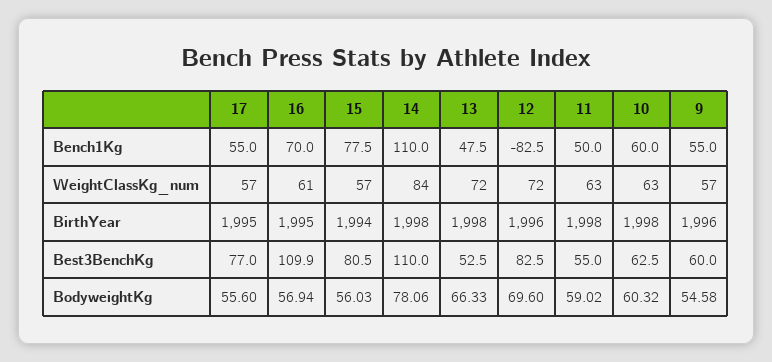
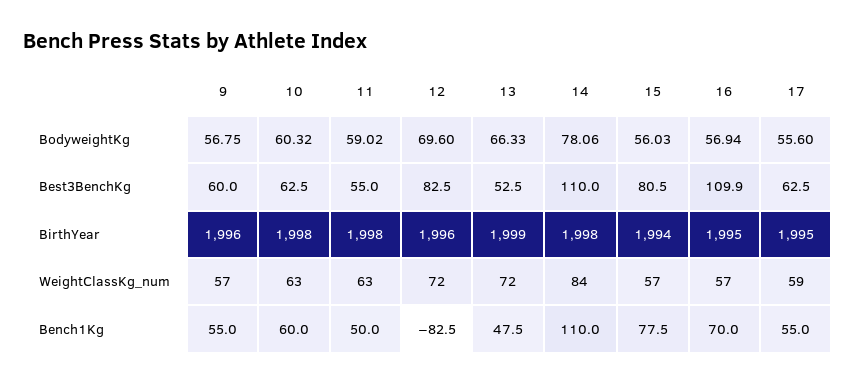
  {
    "17": {
      "Bench1Kg": 55,
-     "WeightClassKg_num": 57,
+     "WeightClassKg_num": 59,
      "BirthYear": 1995,
-     "Best3BenchKg": 77,
+     "Best3BenchKg": 62.5,
      "BodyweightKg": 55.6
    },
    "16": {
      "Bench1Kg": 70,
-     "WeightClassKg_num": 61,
+     "WeightClassKg_num": 57,
      "BirthYear": 1995,
      "Best3BenchKg": 109.9,
      "BodyweightKg": 56.94
    },
    "15": {
      "Bench1Kg": 77.5,
      "WeightClassKg_num": 57,
      "BirthYear": 1994,
      "Best3BenchKg": 80.5,
      "BodyweightKg": 56.03
    },
    "14": {
      "Bench1Kg": 110,
      "WeightClassKg_num": 84,
      "BirthYear": 1998,
      "Best3BenchKg": 110,
      "BodyweightKg": 78.06
    },
    "13": {
      "Bench1Kg": 47.5,
      "WeightClassKg_num": 72,
-     "BirthYear": 1998,
+     "BirthYear": 1999,
      "Best3BenchKg": 52.5,
      "BodyweightKg": 66.33
    },
    "12": {
      "Bench1Kg": -82.5,
      "WeightClassKg_num": 72,
      "BirthYear": 1996,
      "Best3BenchKg": 82.5,
      "BodyweightKg": 69.6
    },
    "11": {
      "Bench1Kg": 50,
      "WeightClassKg_num": 63,
      "BirthYear": 1998,
      "Best3BenchKg": 55,
      "BodyweightKg": 59.02
    },
    "10": {
      "Bench1Kg": 60,
      "WeightClassKg_num": 63,
      "BirthYear": 1998,
      "Best3BenchKg": 62.5,
      "BodyweightKg": 60.32
    },
    "9": {
      "Bench1Kg": 55,
      "WeightClassKg_num": 57,
      "BirthYear": 1996,
      "Best3BenchKg": 60,
-     "BodyweightKg": 54.58
+     "BodyweightKg": 56.75
    }
  }

